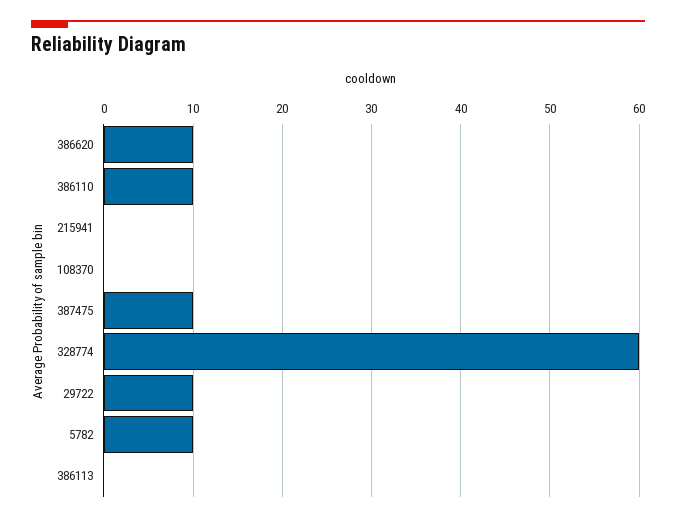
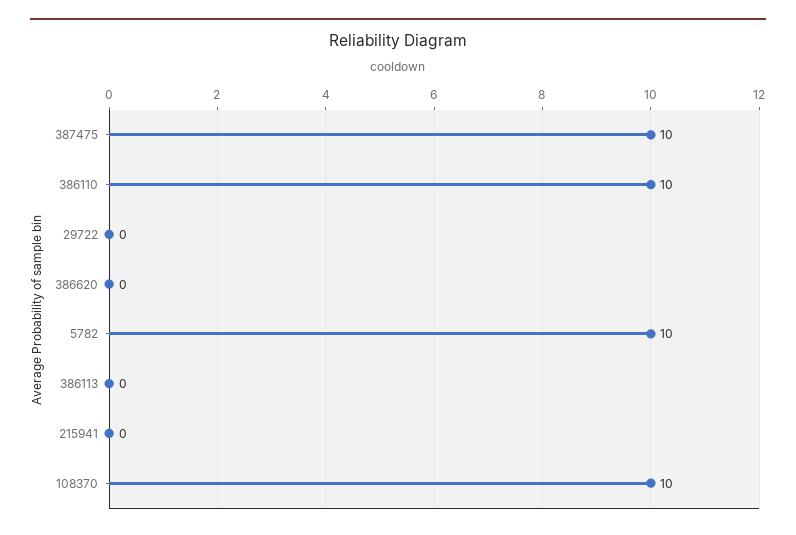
  {
-   "386620": 10,
+   "386620": 0,
    "386110": 10,
    "215941": 0,
-   "108370": 0,
+   "108370": 10,
    "387475": 10,
-   "328774": 60,
-   "29722": 10,
+   "29722": 0,
    "5782": 10,
    "386113": 0
  }

